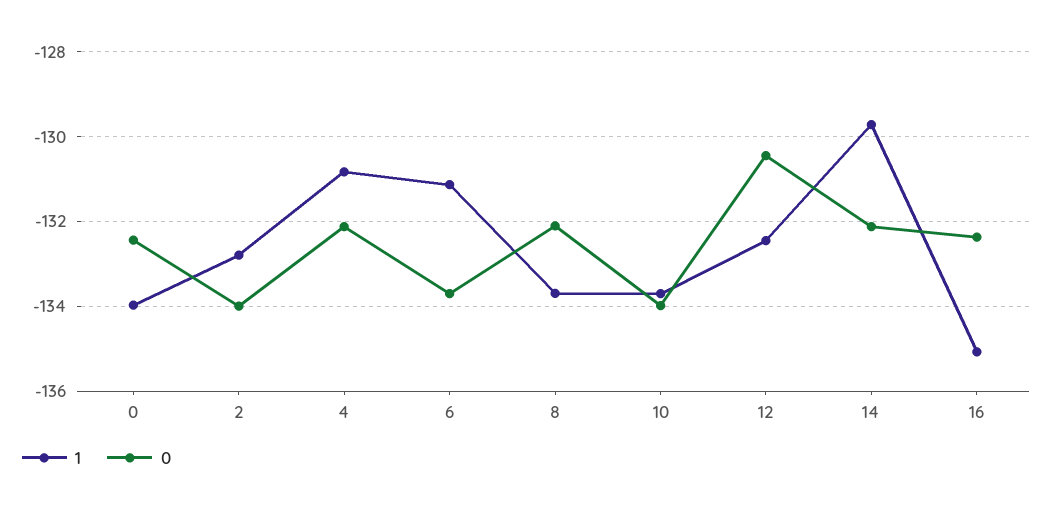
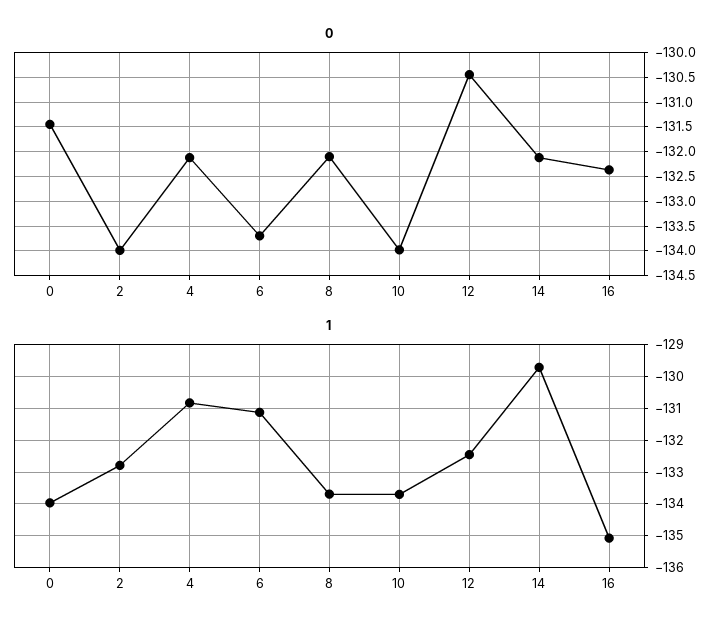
  {
    "1": {
      "0": -134,
      "2": -132.8,
      "4": -130.8,
      "6": -131.2,
      "8": -133.6,
      "10": -133.8,
      "12": -132.4,
      "14": -129.8,
      "16": -135
    },
    "0": {
-     "0": -132.4,
+     "0": -131.5,
      "2": -134,
      "4": -132.2,
      "6": -133.8,
      "8": -132.2,
      "10": -134,
      "12": -130.4,
      "14": -132.2,
      "16": -132.4
    }
  }

